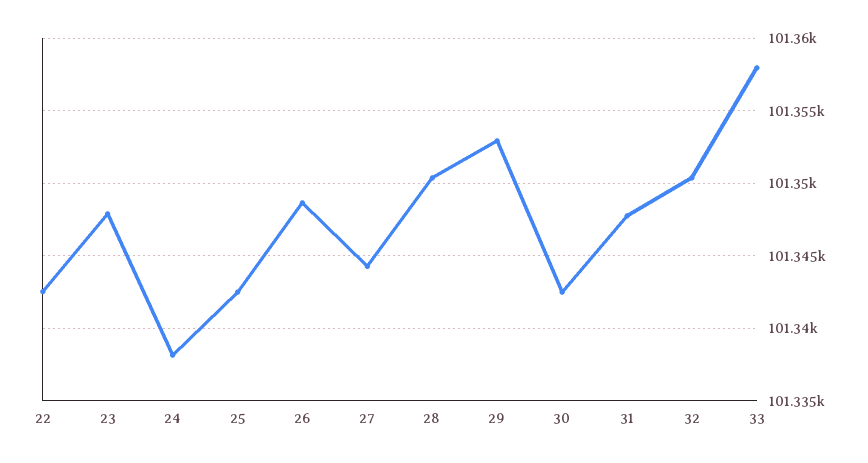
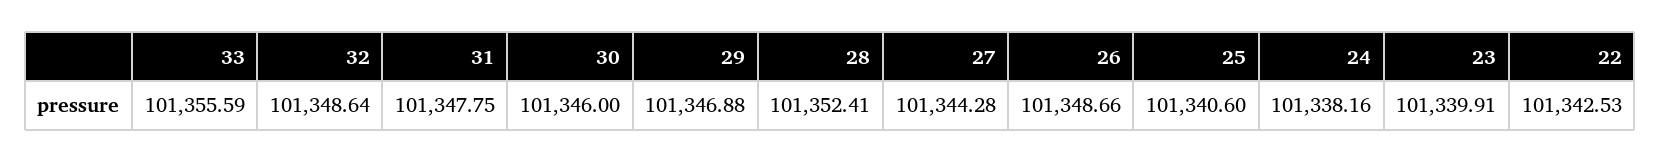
  {
    "22": 101342.53,
-   "23": 101348,
+   "23": 101339.91,
    "24": 101338.16,
-   "25": 101342.5,
+   "25": 101340.6,
    "26": 101348.66,
    "27": 101344.28,
-   "28": 101350.5,
+   "28": 101352.41,
-   "29": 101353,
+   "29": 101346.88,
-   "30": 101342.5,
+   "30": 101346,
    "31": 101347.75,
-   "32": 101350.5,
+   "32": 101348.64,
-   "33": 101358
+   "33": 101355.59
  }

